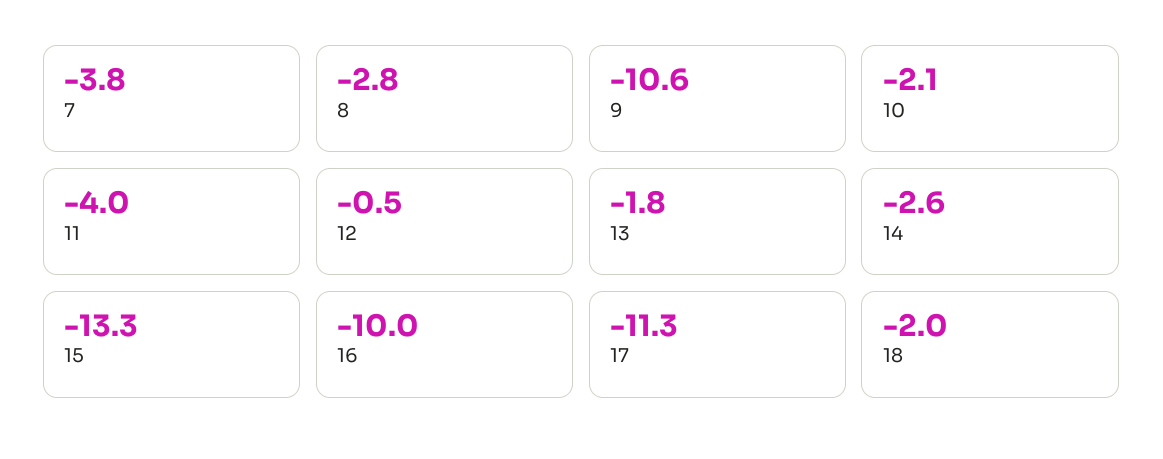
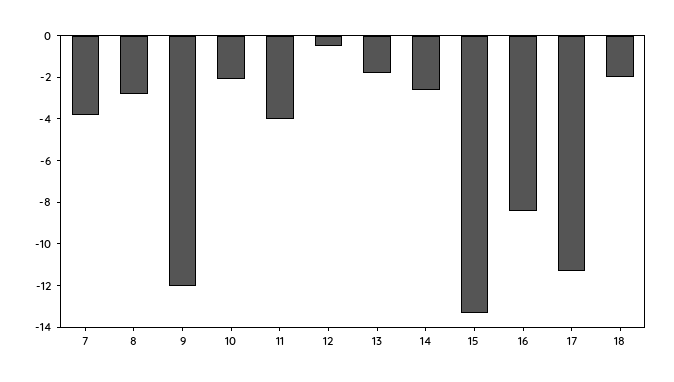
  {
    "7": -3.8,
    "8": -2.8,
-   "9": -10.6,
+   "9": -12,
    "10": -2.1,
    "11": -4,
    "12": -0.5,
    "13": -1.8,
    "14": -2.6,
    "15": -13.3,
-   "16": -10,
+   "16": -8.5,
    "17": -11.3,
    "18": -2
  }

